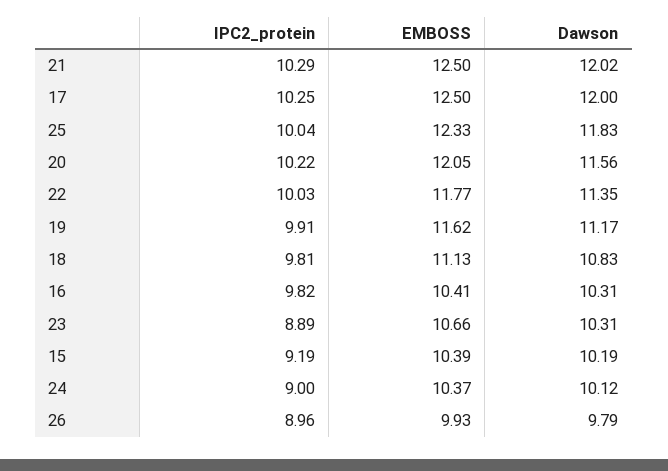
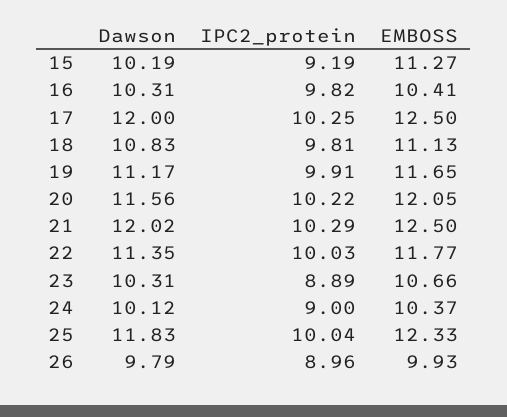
  {
    "IPC2_protein": {
      "21": 10.29,
      "17": 10.25,
      "25": 10.04,
      "20": 10.22,
      "22": 10.03,
      "19": 9.91,
      "18": 9.81,
      "16": 9.82,
      "23": 8.89,
      "15": 9.19,
      "24": 9,
      "26": 8.96
    },
    "EMBOSS": {
      "21": 12.5,
      "17": 12.5,
      "25": 12.33,
      "20": 12.05,
      "22": 11.77,
-     "19": 11.62,
+     "19": 11.65,
      "18": 11.13,
      "16": 10.41,
      "23": 10.66,
-     "15": 10.39,
+     "15": 11.27,
      "24": 10.37,
      "26": 9.93
    },
    "Dawson": {
      "21": 12.02,
      "17": 12,
      "25": 11.83,
      "20": 11.56,
      "22": 11.35,
      "19": 11.17,
      "18": 10.83,
      "16": 10.31,
      "23": 10.31,
      "15": 10.19,
      "24": 10.12,
      "26": 9.79
    }
  }

